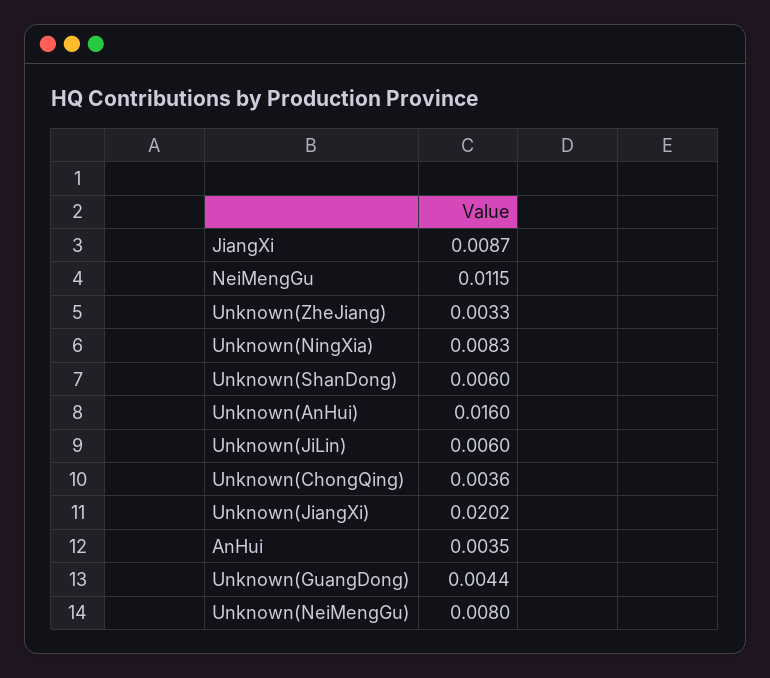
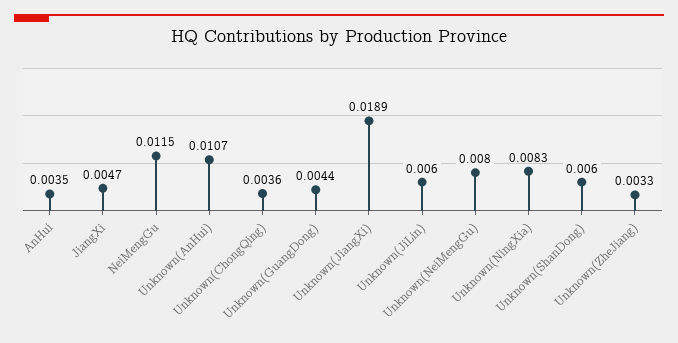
  {
-   "JiangXi": 0.0087,
+   "JiangXi": 0.0047,
    "NeiMengGu": 0.0115,
    "Unknown(ZheJiang)": 0.0033,
    "Unknown(NingXia)": 0.0083,
    "Unknown(ShanDong)": 0.006,
-   "Unknown(AnHui)": 0.016,
+   "Unknown(AnHui)": 0.0107,
    "Unknown(JiLin)": 0.006,
    "Unknown(ChongQing)": 0.0036,
-   "Unknown(JiangXi)": 0.0202,
+   "Unknown(JiangXi)": 0.0189,
    "AnHui": 0.0035,
    "Unknown(GuangDong)": 0.0044,
    "Unknown(NeiMengGu)": 0.008
  }

